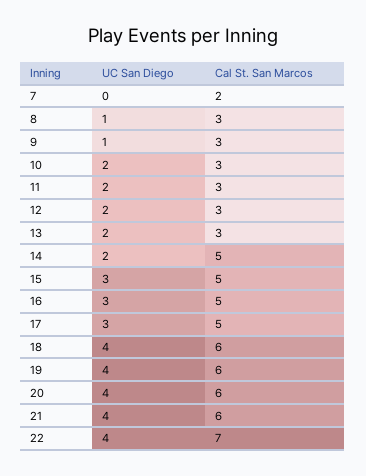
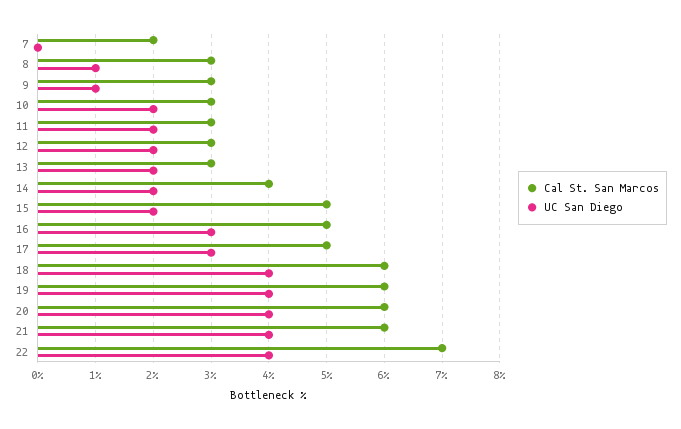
  {
    "UC San Diego": {
      "7": 0,
      "8": 1,
      "9": 1,
      "10": 2,
      "11": 2,
      "12": 2,
      "13": 2,
      "14": 2,
-     "15": 3,
+     "15": 2,
      "16": 3,
      "17": 3,
      "18": 4,
      "19": 4,
      "20": 4,
      "21": 4,
      "22": 4
    },
    "Cal St. San Marcos": {
      "7": 2,
      "8": 3,
      "9": 3,
      "10": 3,
      "11": 3,
      "12": 3,
      "13": 3,
-     "14": 5,
+     "14": 4,
      "15": 5,
      "16": 5,
      "17": 5,
      "18": 6,
      "19": 6,
      "20": 6,
      "21": 6,
      "22": 7
    }
  }

